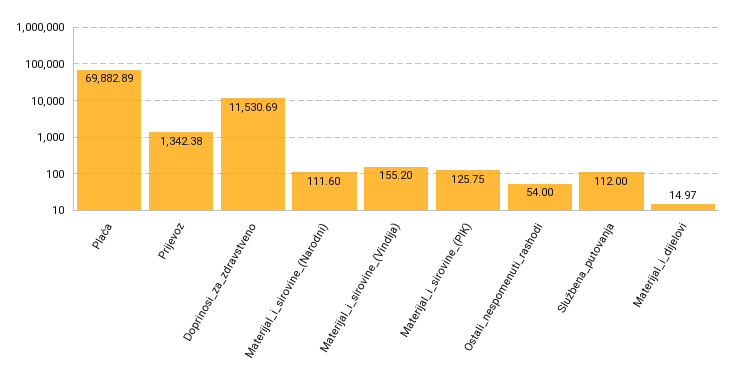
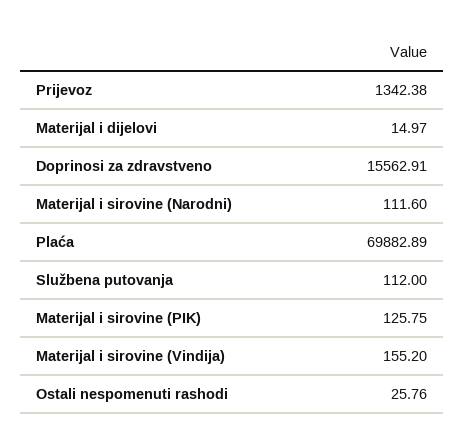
  {
    "Plaća": 69882.89,
    "Prijevoz": 1342.38,
-   "Doprinosi_za_zdravstveno": 11530.69,
+   "Doprinosi_za_zdravstveno": 15562.91,
    "Materijal_i_sirovine_(Narodni)": 111.6,
    "Materijal_i_sirovine_(Vindija)": 155.2,
    "Materijal_i_sirovine_(PIK)": 125.75,
-   "Ostali_nespomenuti_rashodi": 54,
+   "Ostali_nespomenuti_rashodi": 25.76,
    "Službena_putovanja": 112,
    "Materijal_i_dijelovi": 14.97
  }

